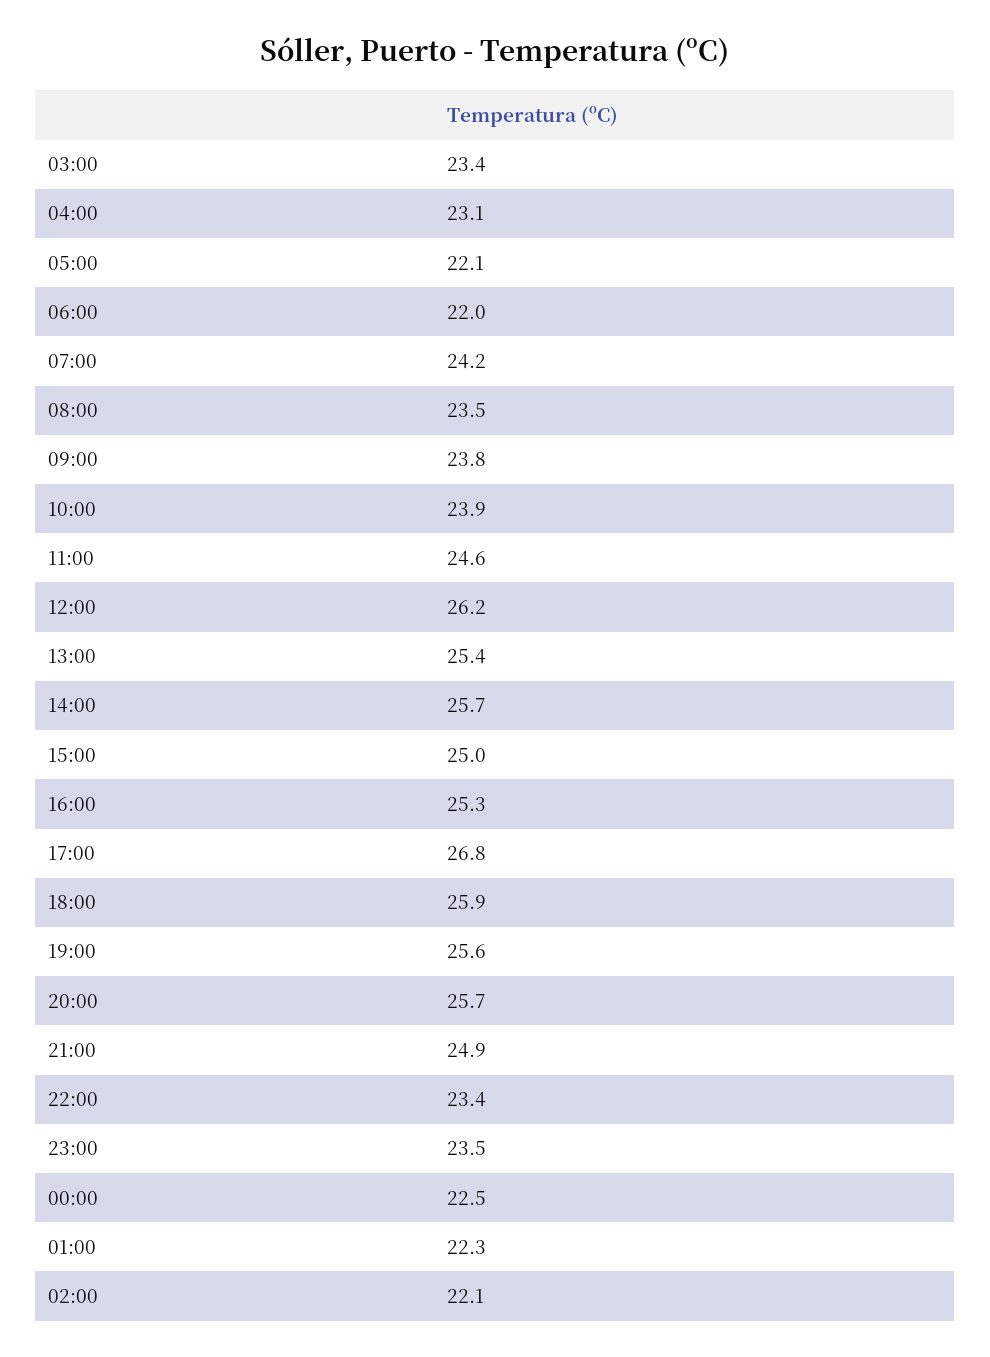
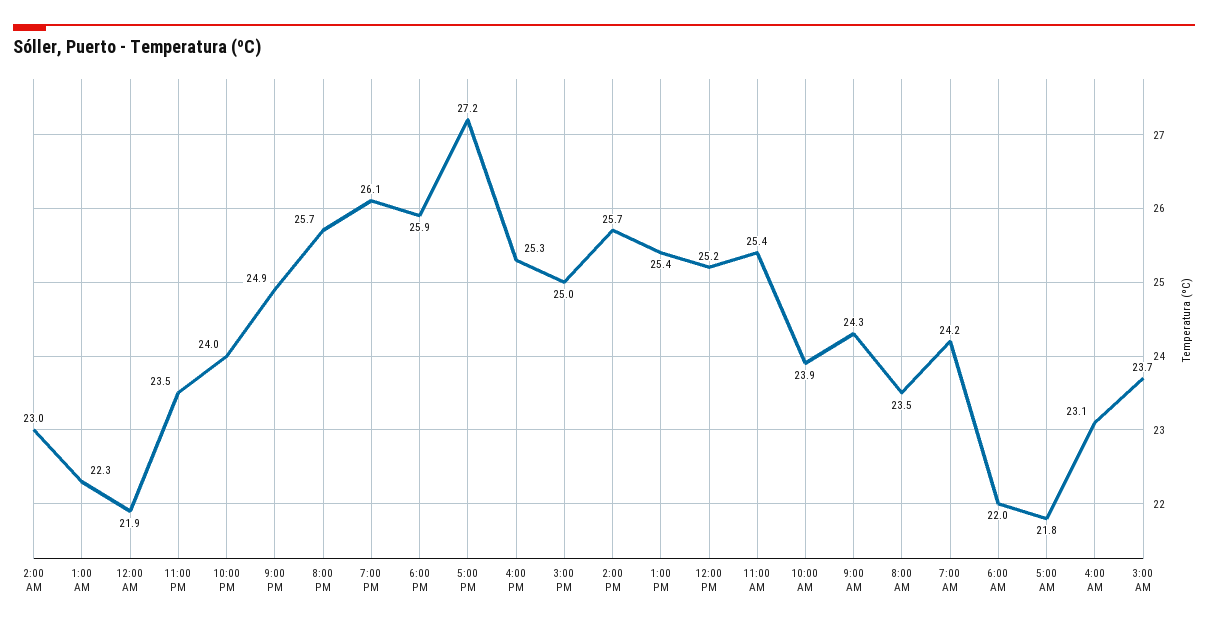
  {
-   "03:00": 23.4,
+   "03:00": 23.7,
    "04:00": 23.1,
-   "05:00": 22.1,
+   "05:00": 21.8,
    "06:00": 22,
    "07:00": 24.2,
    "08:00": 23.5,
-   "09:00": 23.8,
+   "09:00": 24.3,
    "10:00": 23.9,
-   "11:00": 24.6,
+   "11:00": 25.4,
-   "12:00": 26.2,
+   "12:00": 25.2,
    "13:00": 25.4,
    "14:00": 25.7,
    "15:00": 25,
    "16:00": 25.3,
-   "17:00": 26.8,
+   "17:00": 27.2,
    "18:00": 25.9,
-   "19:00": 25.6,
+   "19:00": 26.1,
    "20:00": 25.7,
    "21:00": 24.9,
-   "22:00": 23.4,
+   "22:00": 24,
    "23:00": 23.5,
-   "00:00": 22.5,
+   "00:00": 21.9,
    "01:00": 22.3,
-   "02:00": 22.1
+   "02:00": 23
  }

